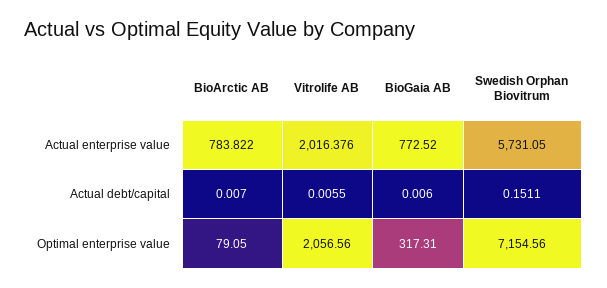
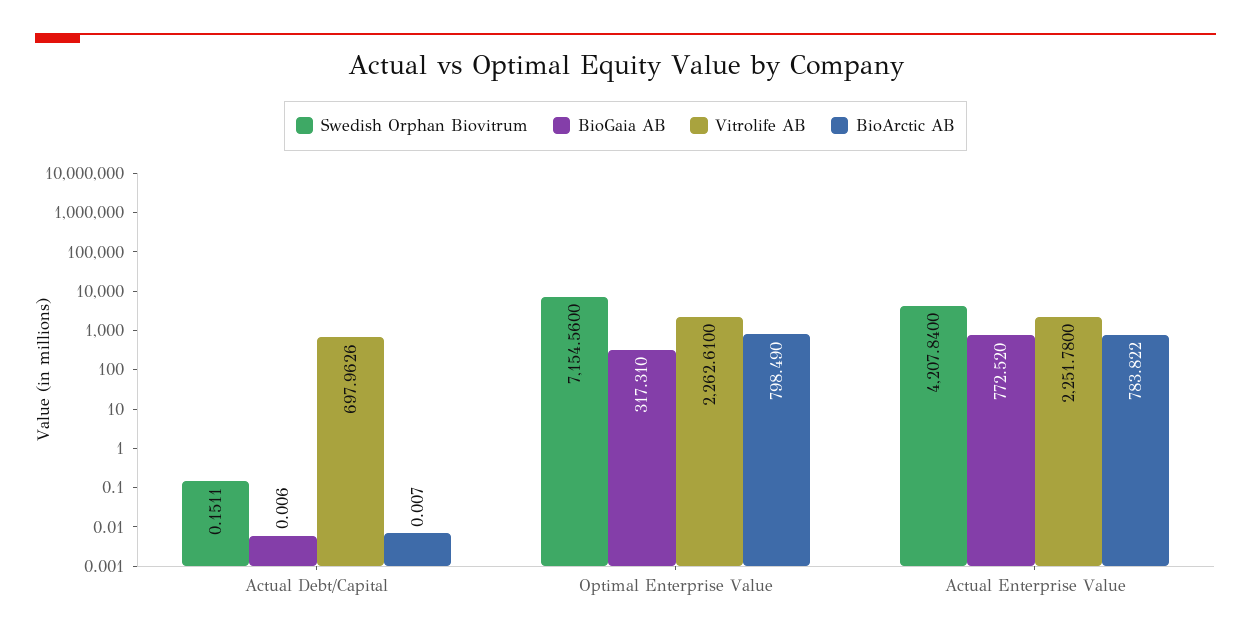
  {
    "BioArctic AB": {
      "Actual enterprise value": 783.822,
      "Actual debt/capital": 0.007,
-     "Optimal enterprise value": 79.05
+     "Optimal enterprise value": 798.49
    },
    "Vitrolife AB": {
-     "Actual enterprise value": 2016.376,
+     "Actual enterprise value": 2251.78,
-     "Actual debt/capital": 0.0055,
+     "Actual debt/capital": 697.9626,
-     "Optimal enterprise value": 2056.56
+     "Optimal enterprise value": 2262.61
    },
    "BioGaia AB": {
      "Actual enterprise value": 772.52,
      "Actual debt/capital": 0.006,
      "Optimal enterprise value": 317.31
    },
    "Swedish Orphan Biovitrum": {
-     "Actual enterprise value": 5731.05,
+     "Actual enterprise value": 4207.84,
      "Actual debt/capital": 0.1511,
      "Optimal enterprise value": 7154.56
    }
  }

